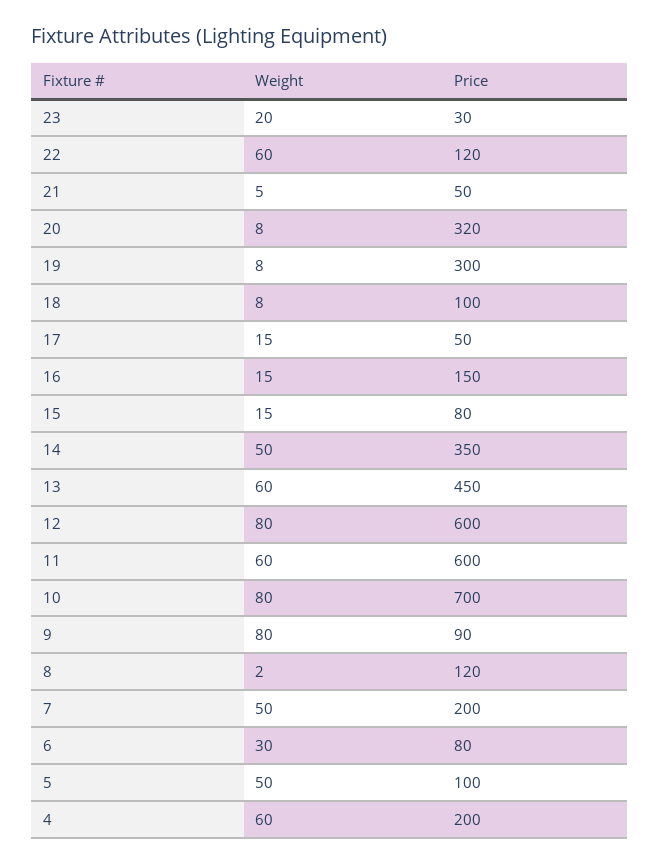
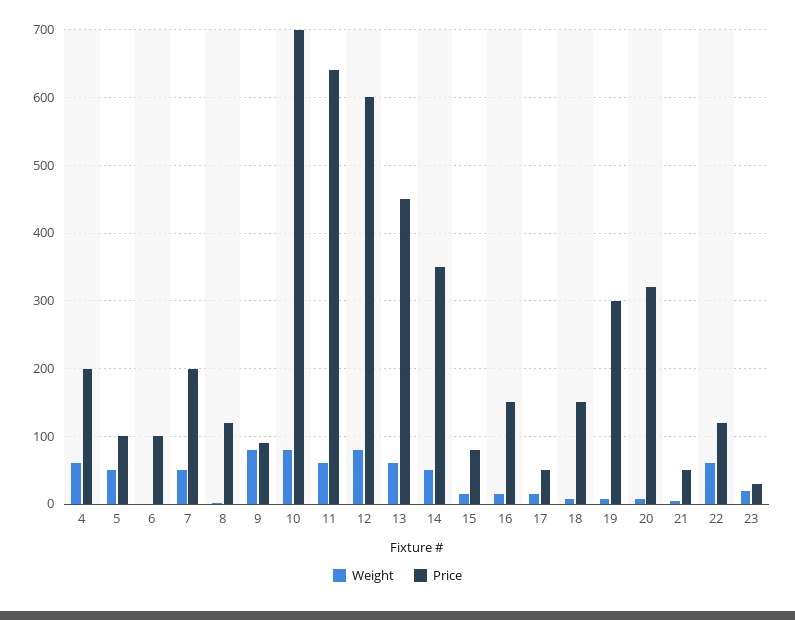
  {
    "Weight": {
      "23": 20,
      "22": 60,
      "21": 5,
      "20": 8,
      "19": 8,
      "18": 8,
      "17": 15,
      "16": 15,
      "15": 15,
      "14": 50,
      "13": 60,
      "12": 80,
      "11": 60,
      "10": 80,
      "9": 80,
      "8": 2,
      "7": 50,
-     "6": 30,
+     "6": 0,
      "5": 50,
      "4": 60
    },
    "Price": {
      "23": 30,
      "22": 120,
      "21": 50,
      "20": 320,
      "19": 300,
-     "18": 100,
+     "18": 150,
      "17": 50,
      "16": 150,
      "15": 80,
      "14": 350,
      "13": 450,
      "12": 600,
-     "11": 600,
+     "11": 640,
      "10": 700,
      "9": 90,
      "8": 120,
      "7": 200,
-     "6": 80,
+     "6": 100,
      "5": 100,
      "4": 200
    }
  }

